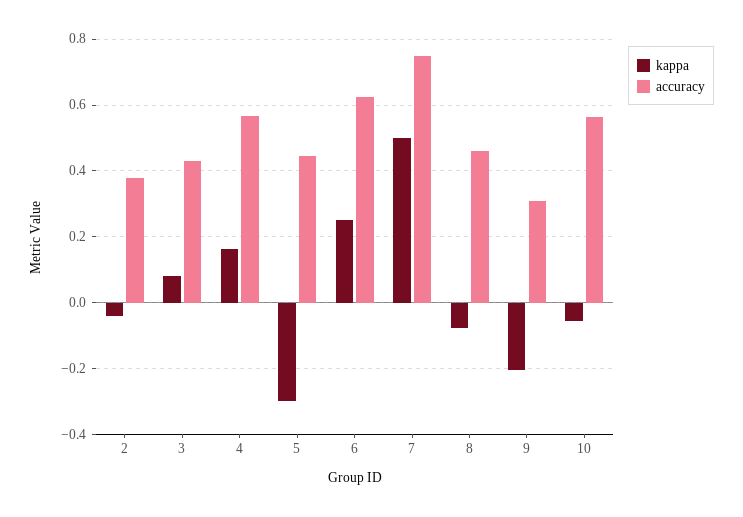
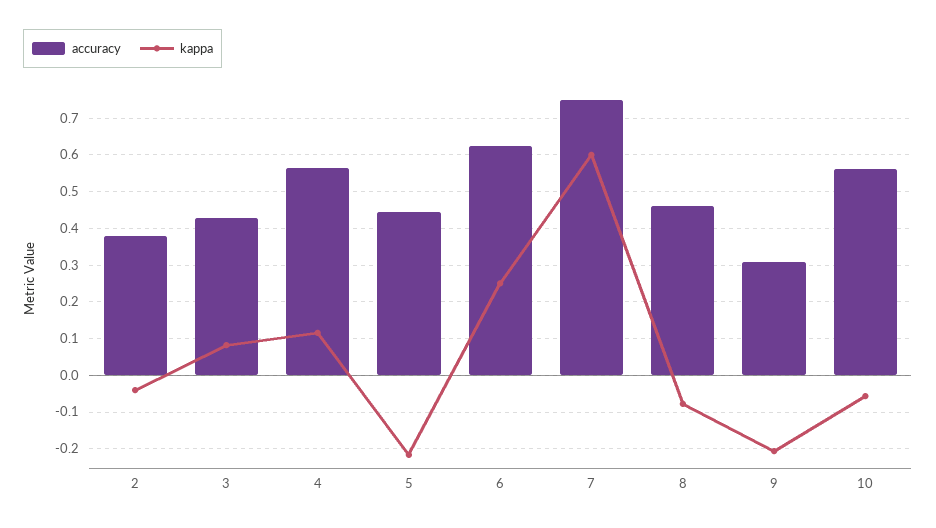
  {
    "kappa": {
      "2": -0.04,
      "3": 0.08,
-     "4": 0.16,
+     "4": 0.12,
-     "5": -0.3,
+     "5": -0.22,
      "6": 0.26,
-     "7": 0.5,
+     "7": 0.6,
      "8": -0.08,
      "9": -0.2,
      "10": -0.06
    },
    "accuracy": {
      "2": 0.38,
      "3": 0.42,
      "4": 0.56,
      "5": 0.44,
      "6": 0.62,
      "7": 0.76,
      "8": 0.46,
      "9": 0.3,
      "10": 0.56
    }
  }

